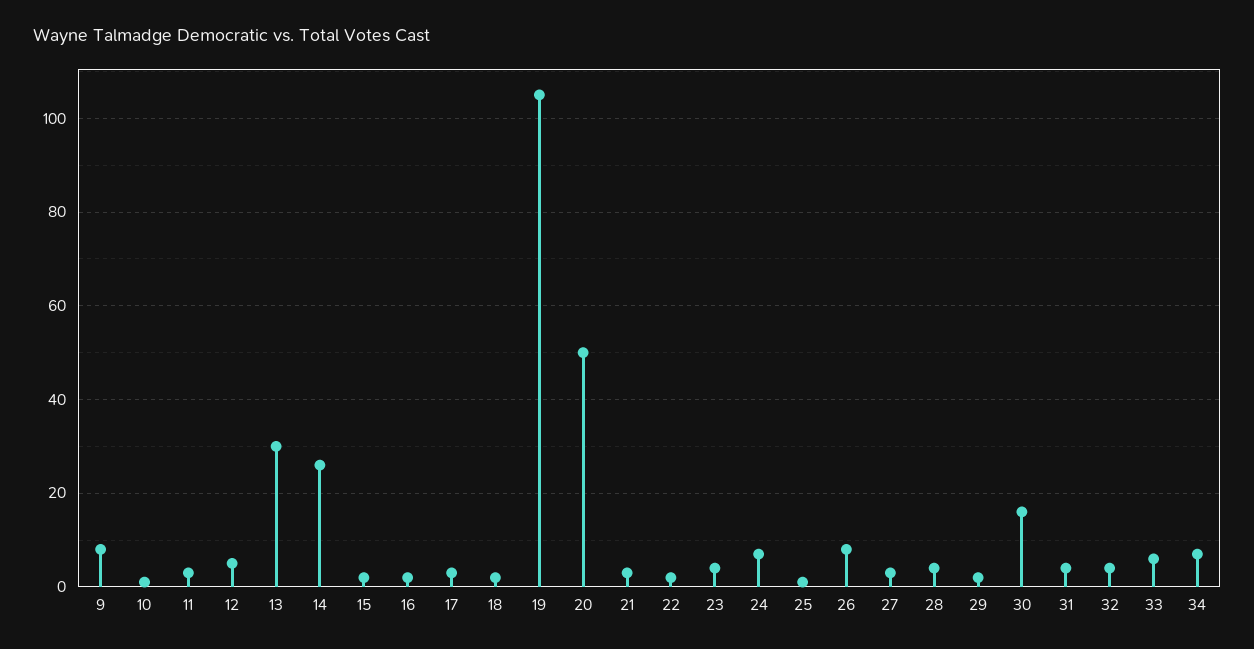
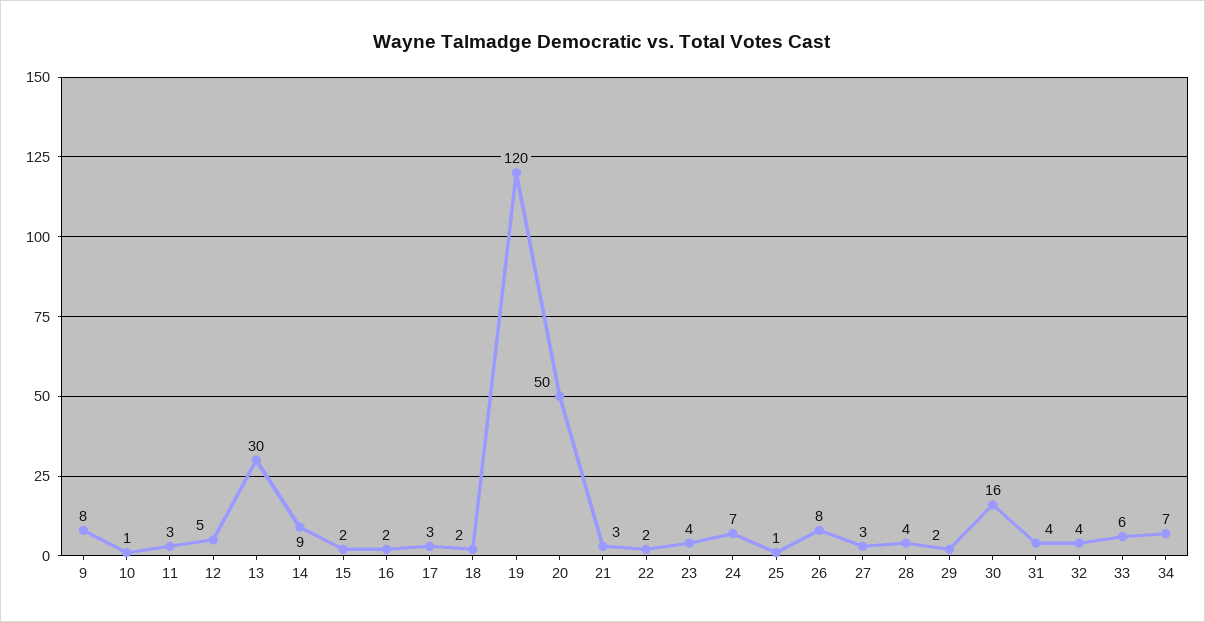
  {
    "9": 8,
    "10": 1,
    "11": 3,
    "12": 5,
    "13": 30,
-   "14": 25,
+   "14": 9,
    "15": 2,
    "16": 2,
    "17": 3,
    "18": 2,
-   "19": 105,
+   "19": 120,
    "20": 50,
    "21": 3,
    "22": 2,
    "23": 4,
    "24": 7,
    "25": 1,
    "26": 8,
    "27": 3,
    "28": 4,
    "29": 2,
    "30": 16,
    "31": 4,
    "32": 4,
    "33": 6,
    "34": 7
  }

